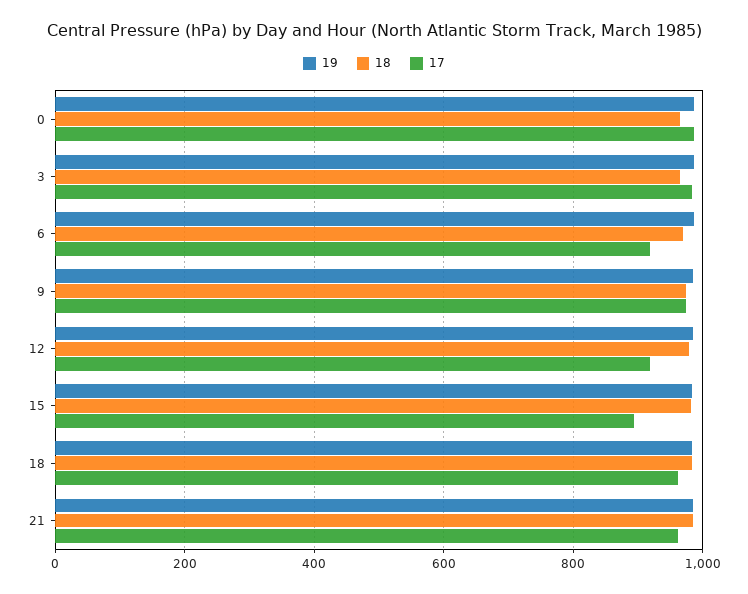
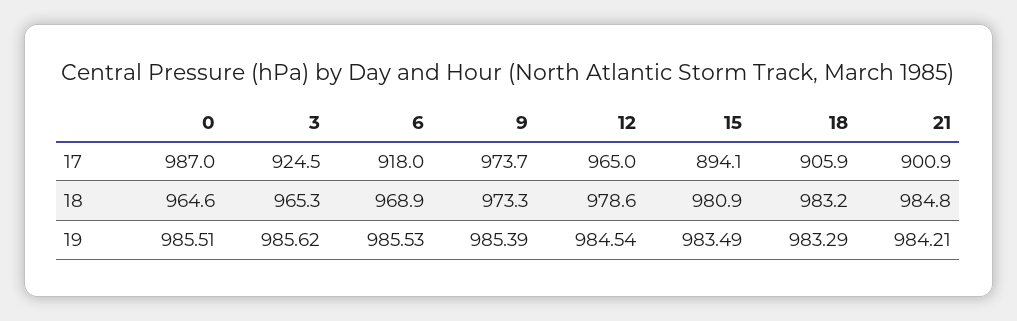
  {
    "19": {
      "0": 985.51,
      "3": 985.62,
      "6": 985.53,
      "9": 985.39,
      "12": 984.54,
      "15": 983.49,
      "18": 983.29,
      "21": 984.21
    },
    "18": {
      "0": 964.6,
      "3": 965.3,
      "6": 968.9,
      "9": 973.3,
      "12": 978.6,
      "15": 980.9,
      "18": 983.2,
      "21": 984.8
    },
    "17": {
      "0": 987,
-     "3": 980,
+     "3": 924.5,
      "6": 918,
      "9": 973.7,
-     "12": 920,
+     "12": 965,
      "15": 894.1,
-     "18": 960,
+     "18": 905.9,
-     "21": 960
+     "21": 900.9
    }
  }

